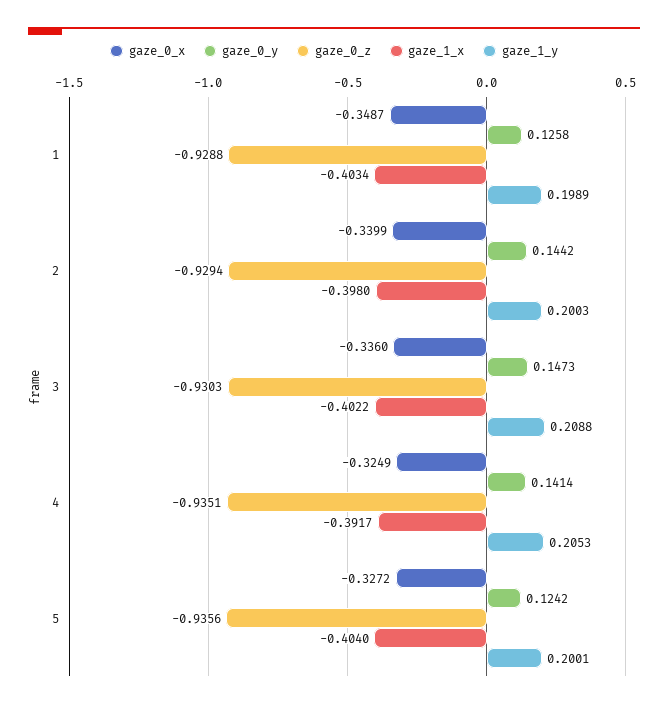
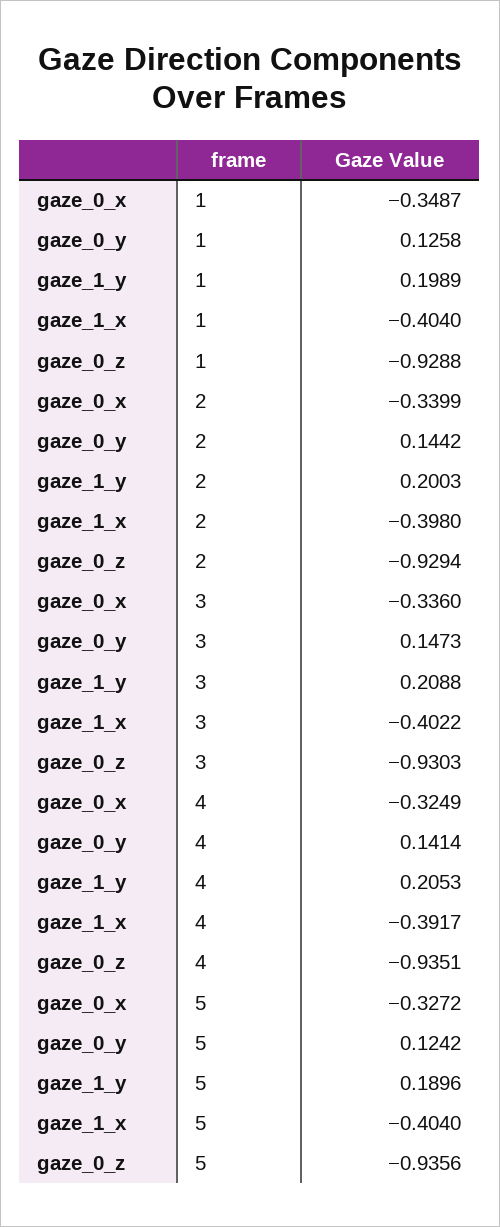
  {
    "gaze_0_x": {
      "1": -0.3487,
      "2": -0.3399,
      "3": -0.336,
      "4": -0.3249,
      "5": -0.3272
    },
    "gaze_0_y": {
      "1": 0.1258,
      "2": 0.1442,
      "3": 0.1473,
      "4": 0.1414,
      "5": 0.1242
    },
    "gaze_0_z": {
      "1": -0.9288,
      "2": -0.9294,
      "3": -0.9303,
      "4": -0.9351,
      "5": -0.9356
    },
    "gaze_1_x": {
-     "1": -0.4034,
+     "1": -0.404,
      "2": -0.398,
      "3": -0.4022,
      "4": -0.3917,
      "5": -0.404
    },
    "gaze_1_y": {
      "1": 0.1989,
      "2": 0.2003,
      "3": 0.2088,
      "4": 0.2053,
-     "5": 0.2001
+     "5": 0.1896
    }
  }

